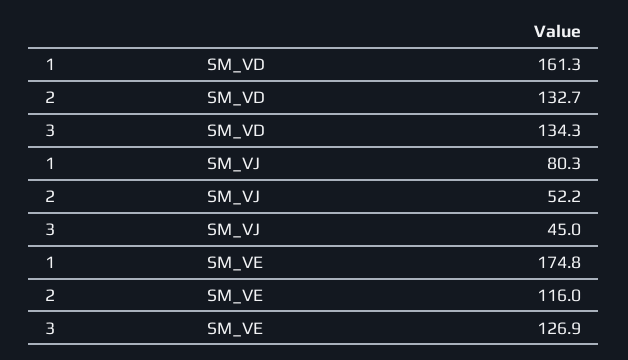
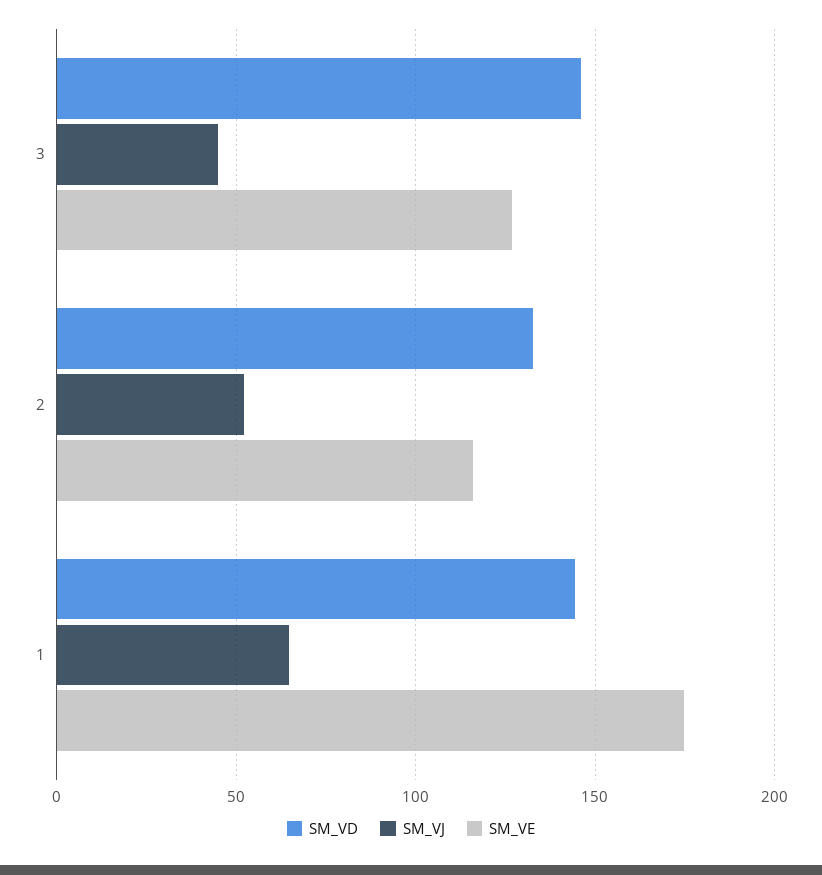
  {
    "SM_VD": {
-     "1": 161.3,
+     "1": 145,
      "2": 132.7,
-     "3": 134.3
+     "3": 145
    },
    "SM_VJ": {
-     "1": 80.3,
+     "1": 65,
      "2": 52.2,
      "3": 45
    },
    "SM_VE": {
      "1": 174.8,
      "2": 116,
      "3": 126.9
    }
  }

